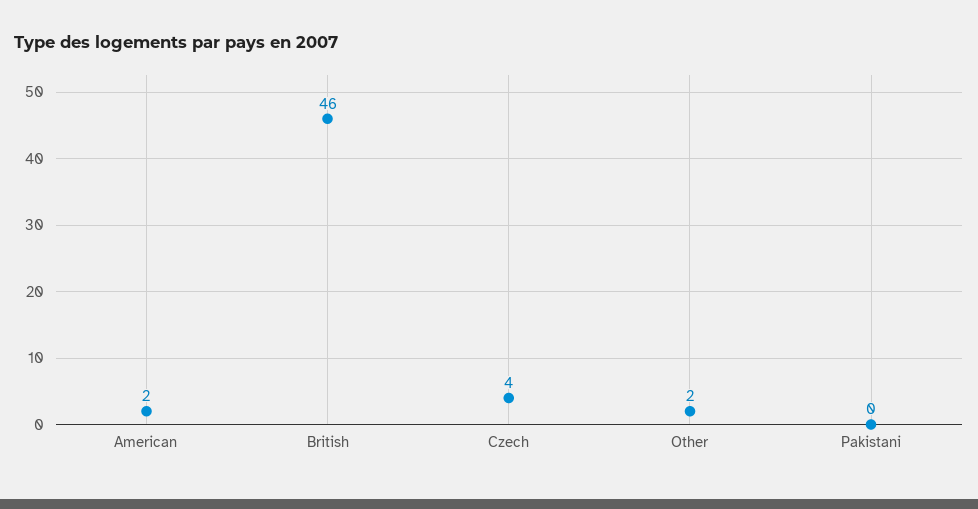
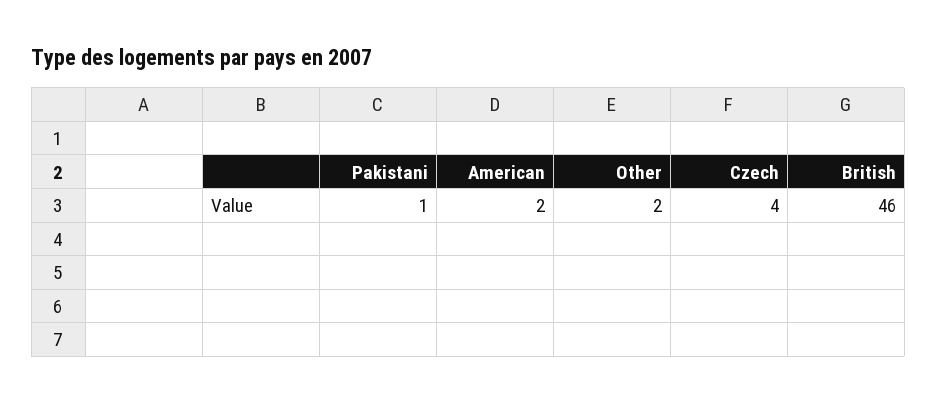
  {
    "American": 2,
    "British": 46,
    "Czech": 4,
    "Other": 2,
-   "Pakistani": 0
+   "Pakistani": 1
  }

